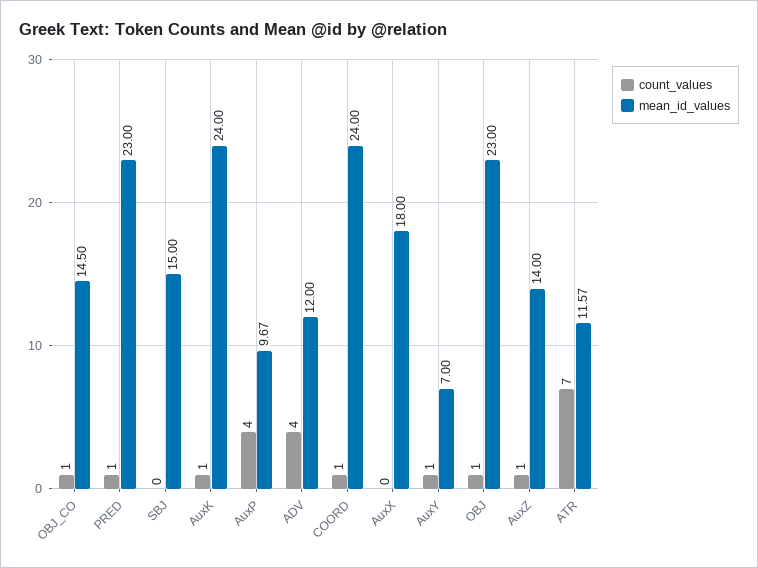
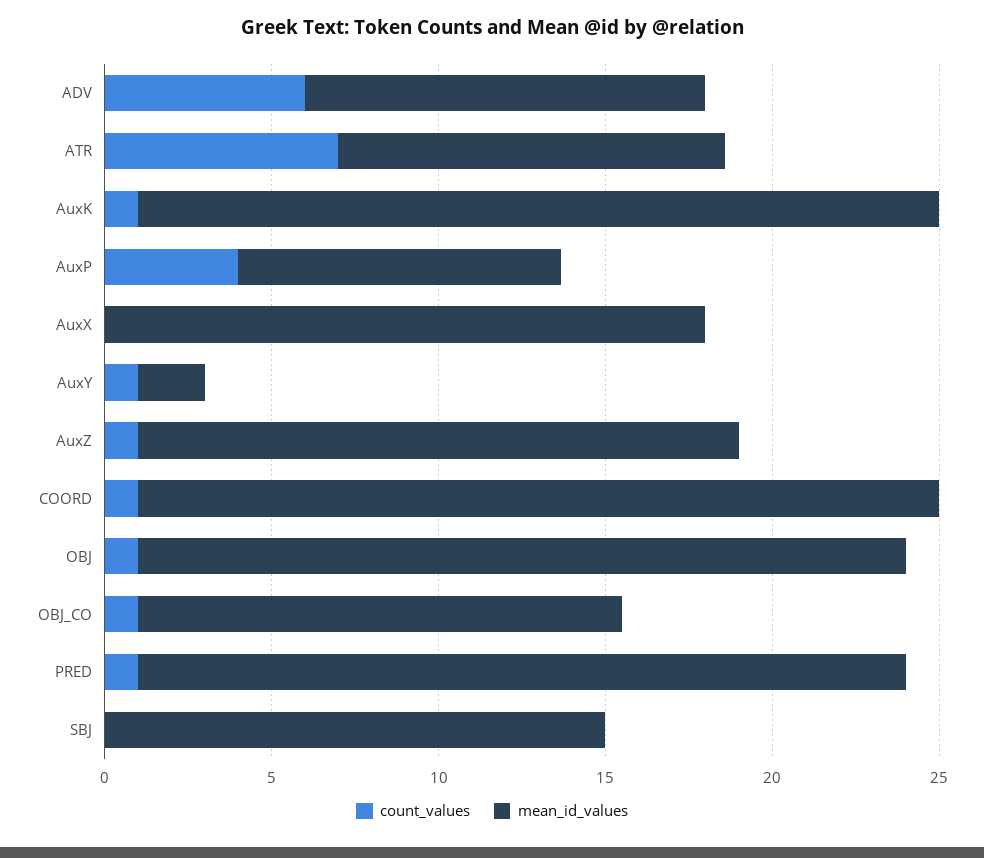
  {
    "count_values": {
      "OBJ_CO": 1,
      "PRED": 1,
      "SBJ": 0,
      "AuxK": 1,
      "AuxP": 4,
-     "ADV": 4,
+     "ADV": 6,
      "COORD": 1,
      "AuxX": 0,
      "AuxY": 1,
      "OBJ": 1,
      "AuxZ": 1,
      "ATR": 7
    },
    "mean_id_values": {
      "OBJ_CO": 14.5,
      "PRED": 23,
      "SBJ": 15,
      "AuxK": 24,
      "AuxP": 9.67,
      "ADV": 12,
      "COORD": 24,
      "AuxX": 18,
-     "AuxY": 7,
+     "AuxY": 2,
      "OBJ": 23,
-     "AuxZ": 14,
+     "AuxZ": 18,
      "ATR": 11.57
    }
  }

